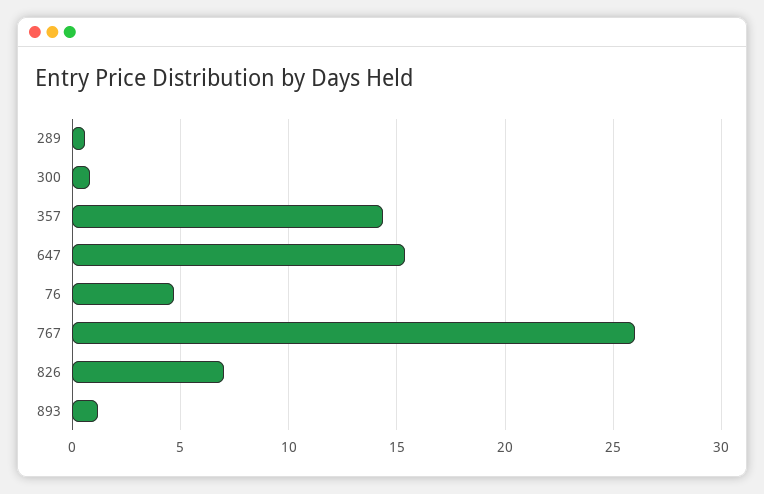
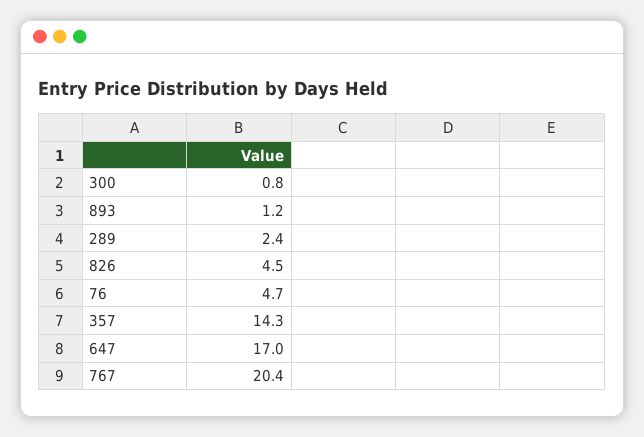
  {
-   "289": 0.5,
+   "289": 2.4,
    "300": 0.8,
    "357": 14.3,
-   "647": 15.5,
+   "647": 17,
    "76": 4.7,
-   "767": 26,
+   "767": 20.4,
-   "826": 7,
+   "826": 4.5,
    "893": 1.2
  }

